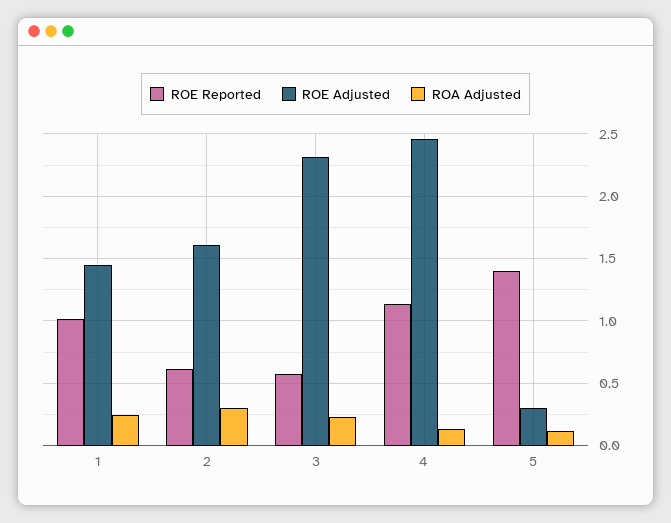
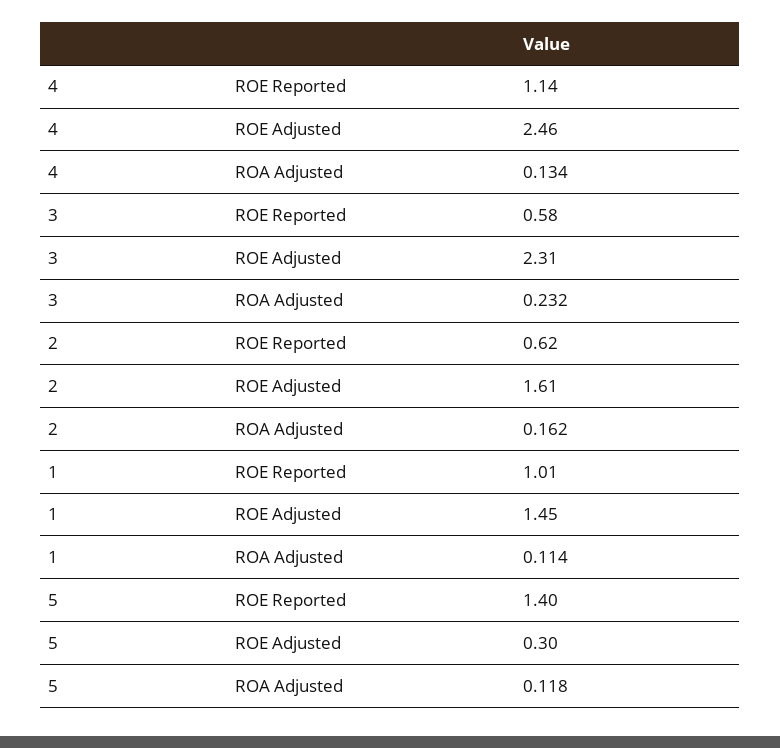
  {
    "ROE Reported": {
      "1": 1.01,
      "2": 0.62,
      "3": 0.58,
      "4": 1.14,
      "5": 1.4
    },
    "ROE Adjusted": {
      "1": 1.45,
      "2": 1.61,
      "3": 2.31,
      "4": 2.46,
      "5": 0.3
    },
    "ROA Adjusted": {
-     "1": 0.25,
+     "1": 0.114,
-     "2": 0.3,
+     "2": 0.162,
      "3": 0.232,
      "4": 0.134,
      "5": 0.118
    }
  }

